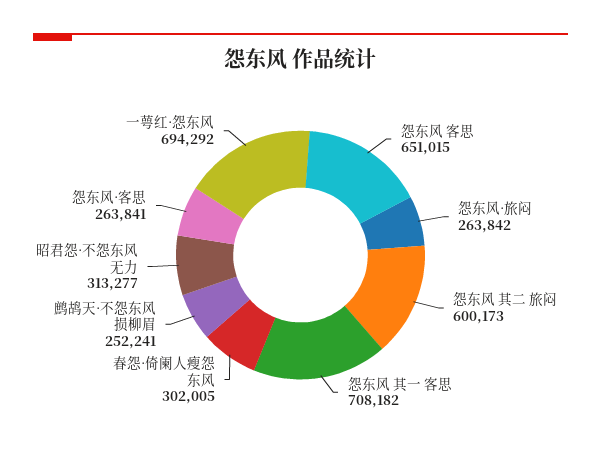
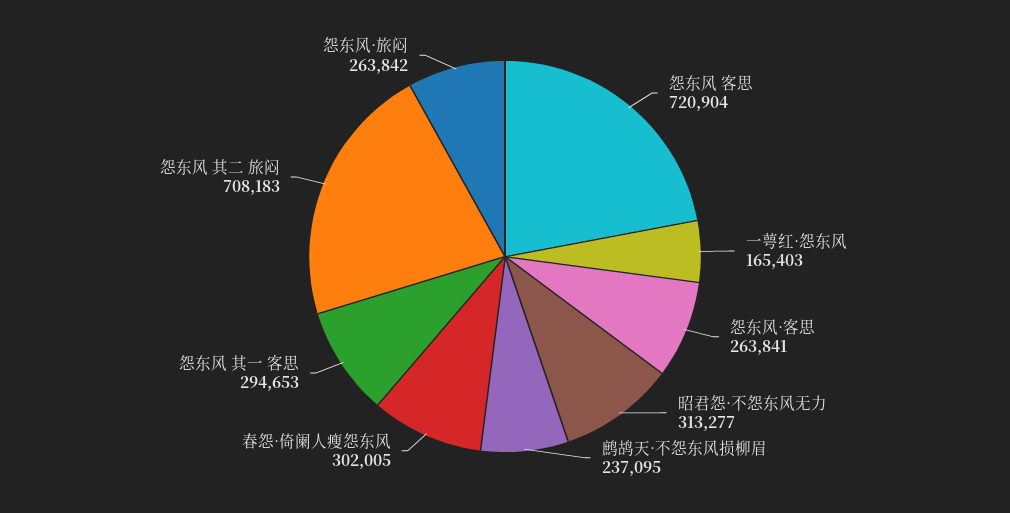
  {
-   "怨东风 客思": 651015,
+   "怨东风 客思": 720904,
    "怨东风·旅闷": 263842,
-   "怨东风 其二 旅闷": 600173,
+   "怨东风 其二 旅闷": 708183,
-   "怨东风 其一 客思": 708182,
+   "怨东风 其一 客思": 294653,
    "春怨·倚阑人瘦怨东风": 302005,
-   "鹧鸪天·不怨东风损柳眉": 252241,
+   "鹧鸪天·不怨东风损柳眉": 237095,
    "昭君怨·不怨东风无力": 313277,
    "怨东风·客思": 263841,
-   "一萼红·怨东风": 694292
+   "一萼红·怨东风": 165403
  }

